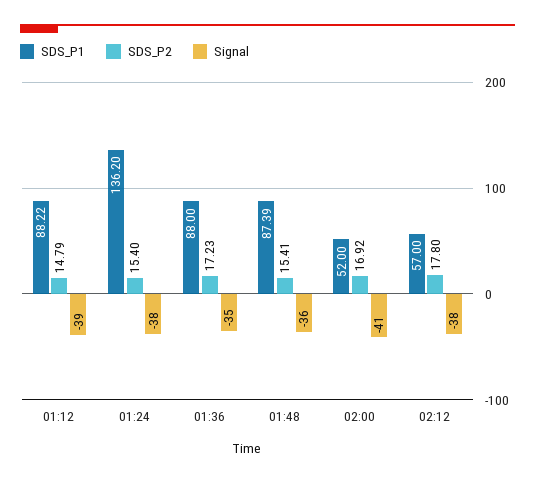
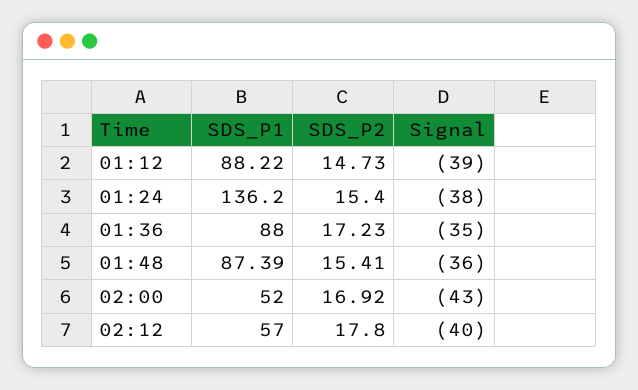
  {
    "SDS_P1": {
      "01:12": 88.22,
      "01:24": 136.2,
      "01:36": 88,
      "01:48": 87.39,
      "02:00": 52,
      "02:12": 57
    },
    "SDS_P2": {
-     "01:12": 14.79,
+     "01:12": 14.73,
      "01:24": 15.4,
      "01:36": 17.23,
      "01:48": 15.41,
      "02:00": 16.92,
      "02:12": 17.8
    },
    "Signal": {
      "01:12": -39,
      "01:24": -38,
      "01:36": -35,
      "01:48": -36,
-     "02:00": -41,
+     "02:00": -43,
-     "02:12": -38
+     "02:12": -40
    }
  }

